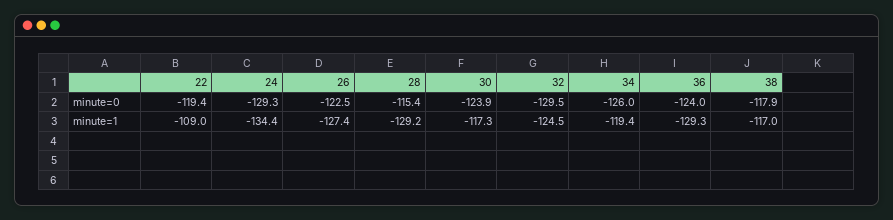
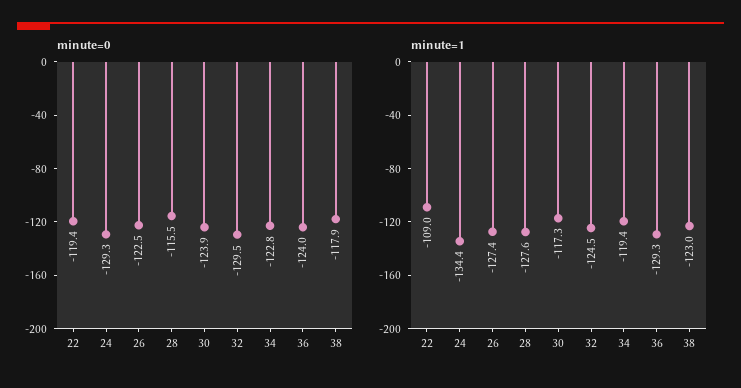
  {
    "minute=0": {
      "22": -119.4,
      "24": -129.3,
      "26": -122.5,
-     "28": -115.4,
+     "28": -115.5,
      "30": -123.9,
      "32": -129.5,
-     "34": -126,
+     "34": -122.8,
      "36": -124,
      "38": -117.9
    },
    "minute=1": {
      "22": -109,
      "24": -134.4,
      "26": -127.4,
-     "28": -129.2,
+     "28": -127.6,
      "30": -117.3,
      "32": -124.5,
      "34": -119.4,
      "36": -129.3,
-     "38": -117
+     "38": -123
    }
  }

